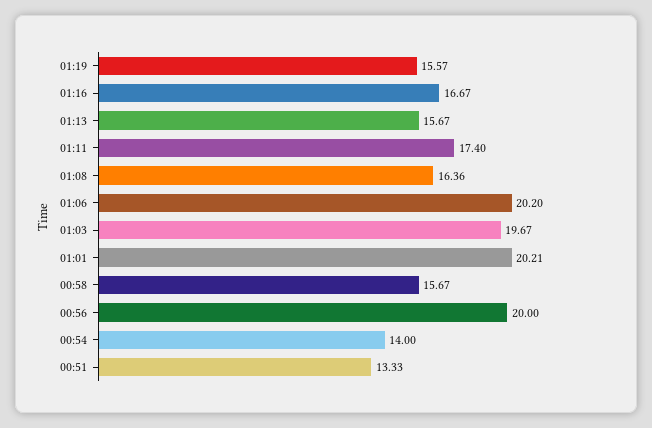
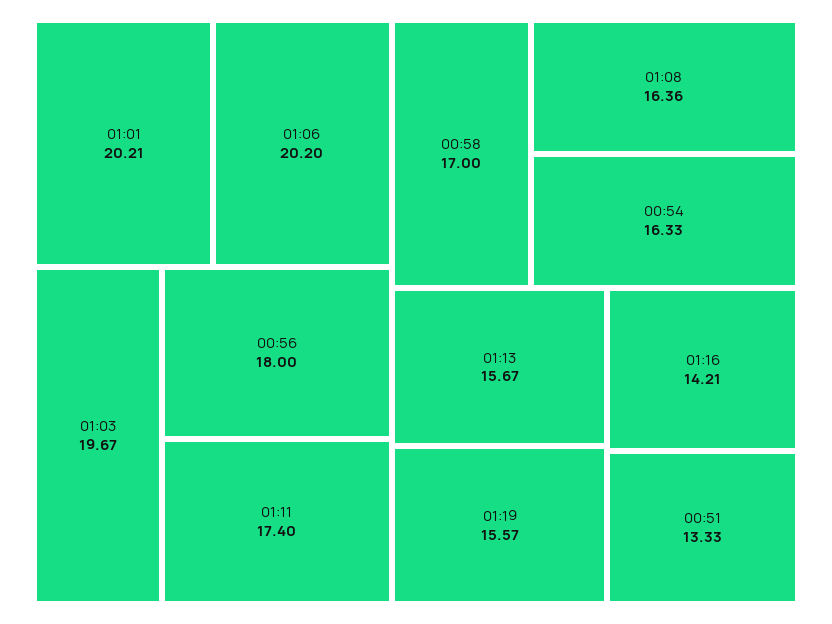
  {
    "01:19": 15.57,
-   "01:16": 16.67,
+   "01:16": 14.21,
    "01:13": 15.67,
    "01:11": 17.4,
    "01:08": 16.36,
    "01:06": 20.2,
    "01:03": 19.67,
    "01:01": 20.21,
-   "00:58": 15.67,
+   "00:58": 17,
-   "00:56": 20,
+   "00:56": 18,
-   "00:54": 14,
+   "00:54": 16.33,
    "00:51": 13.33
  }

